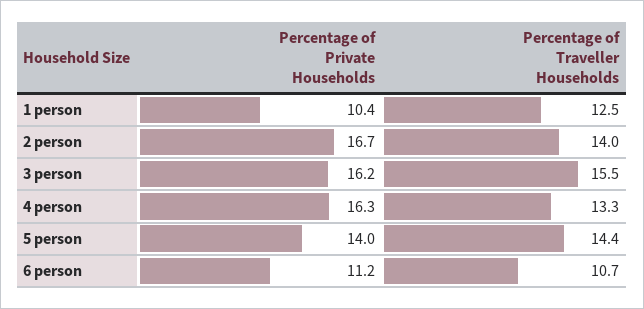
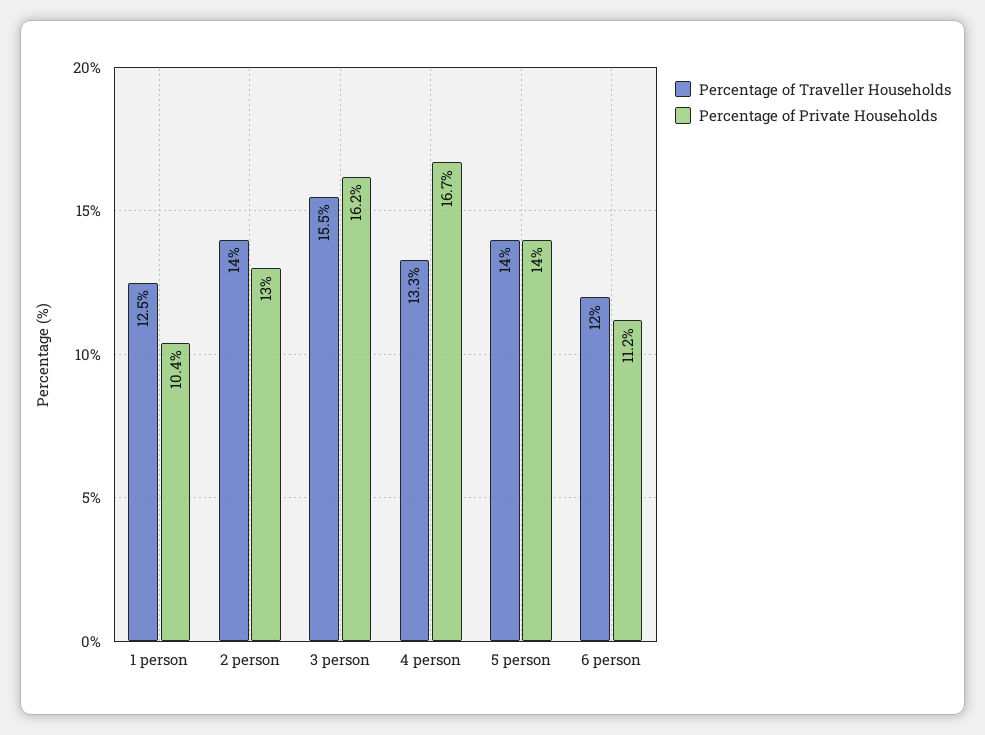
  {
    "Percentage of Private Households": {
      "1 person": 10.4,
-     "2 person": 16.7,
+     "2 person": 13,
      "3 person": 16.2,
-     "4 person": 16.3,
+     "4 person": 16.7,
      "5 person": 14,
      "6 person": 11.2
    },
    "Percentage of Traveller Households": {
      "1 person": 12.5,
      "2 person": 14,
      "3 person": 15.5,
      "4 person": 13.3,
-     "5 person": 14.4,
+     "5 person": 14,
-     "6 person": 10.7
+     "6 person": 12
    }
  }

